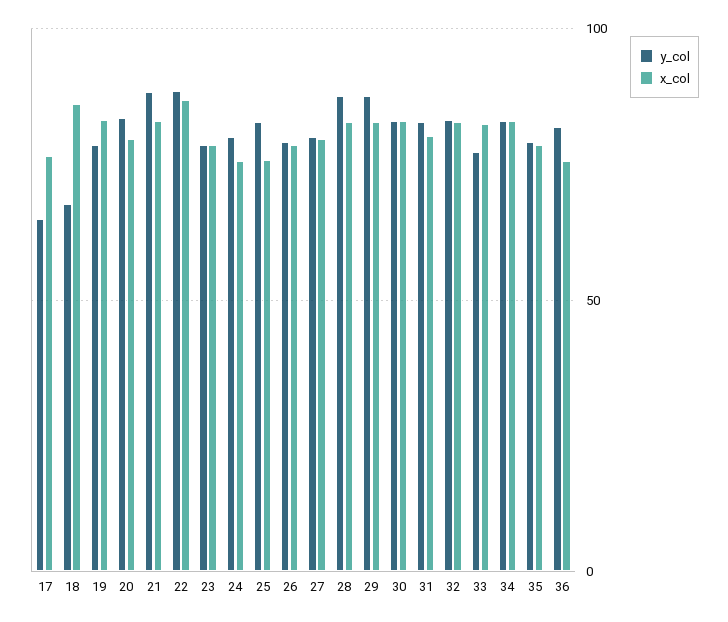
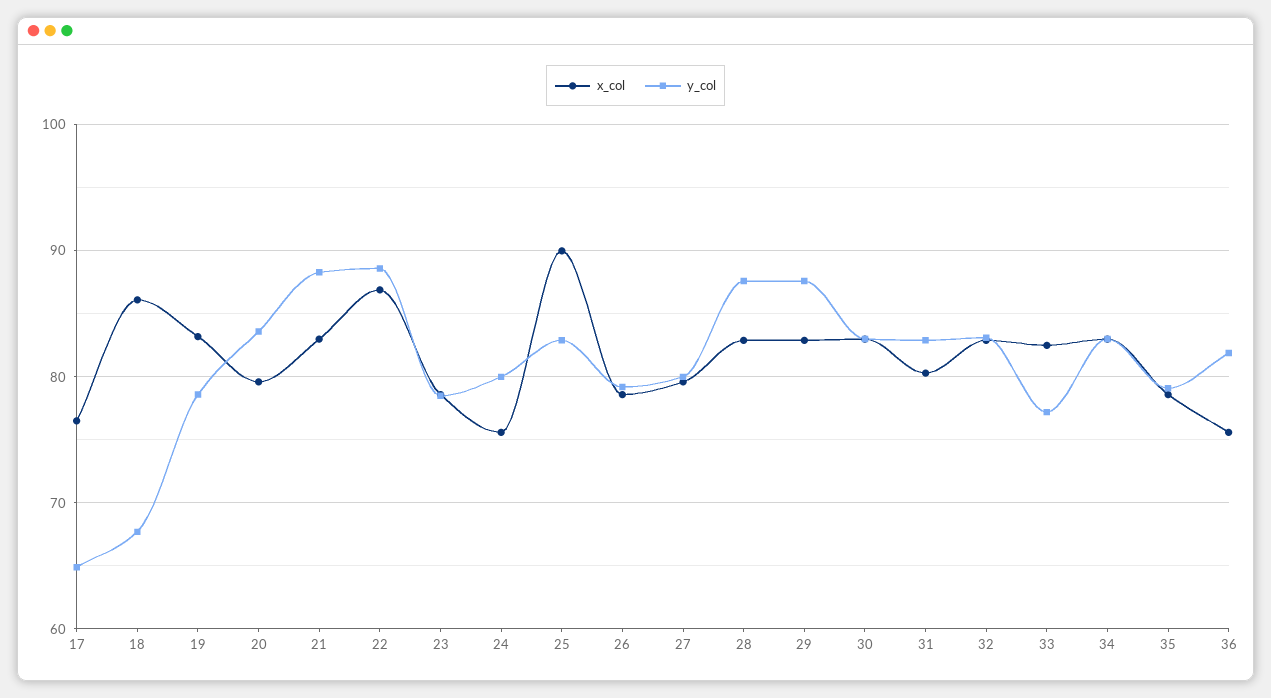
  {
    "y_col": {
      "17": 65,
      "18": 68,
      "19": 79,
      "20": 84,
      "21": 88,
      "22": 89,
      "23": 79,
      "24": 80,
      "25": 83,
      "26": 79,
      "27": 80,
      "28": 88,
      "29": 88,
      "30": 83,
      "31": 83,
      "32": 83,
      "33": 77,
      "34": 83,
      "35": 79,
      "36": 82
    },
    "x_col": {
      "17": 77,
      "18": 86,
      "19": 83,
      "20": 80,
      "21": 83,
      "22": 87,
      "23": 79,
      "24": 76,
-     "25": 75,
+     "25": 90,
      "26": 79,
      "27": 80,
      "28": 83,
      "29": 83,
      "30": 83,
      "31": 80,
      "32": 83,
      "33": 83,
      "34": 83,
      "35": 79,
      "36": 76
    }
  }

